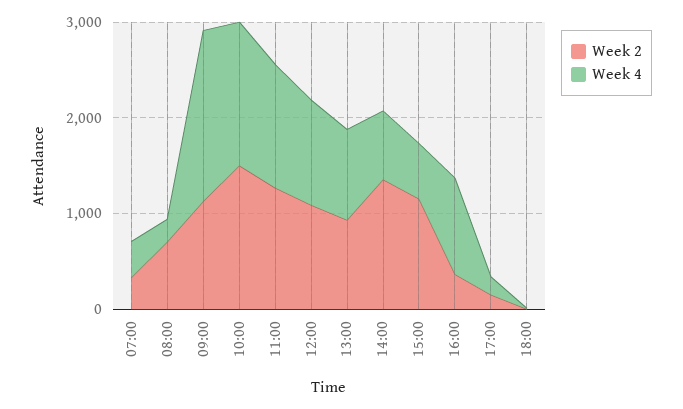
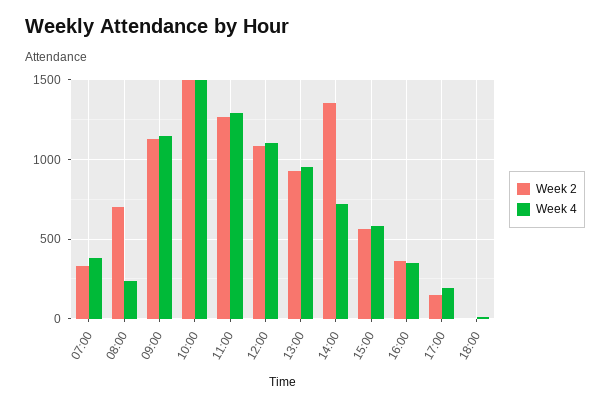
  {
    "Week 2": {
      "07:00": 350,
      "08:00": 700,
      "09:00": 1150,
      "10:00": 1500,
      "11:00": 1250,
      "12:00": 1100,
      "13:00": 950,
      "14:00": 1350,
-     "15:00": 1200,
+     "15:00": 550,
      "16:00": 350,
      "17:00": 150,
      "18:00": 0
    },
    "Week 4": {
      "07:00": 400,
      "08:00": 250,
-     "09:00": 1800,
+     "09:00": 1150,
      "10:00": 1500,
      "11:00": 1300,
      "12:00": 1100,
      "13:00": 950,
      "14:00": 700,
      "15:00": 600,
-     "16:00": 1000,
+     "16:00": 350,
      "17:00": 200,
      "18:00": 0
    }
  }

